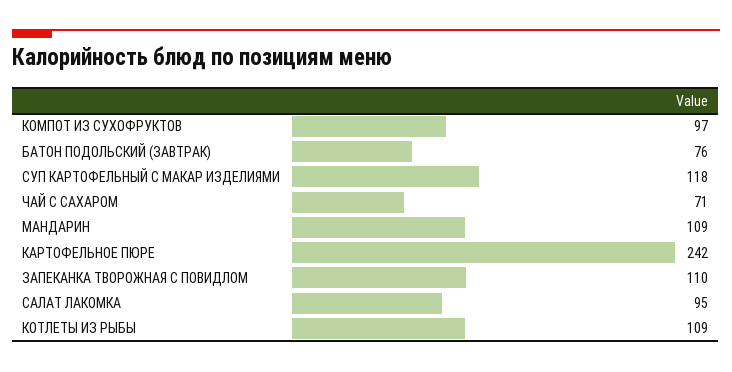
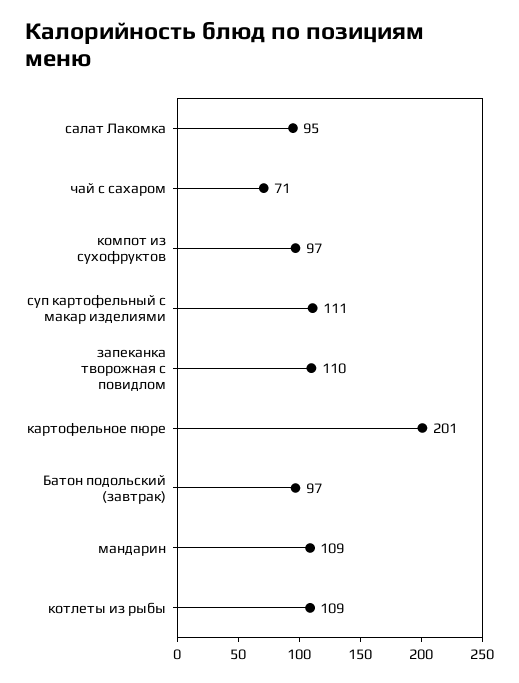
  {
    "КОМПОТ ИЗ СУХОФРУКТОВ": 97,
-   "БАТОН ПОДОЛЬСКИЙ (ЗАВТРАК)": 76,
+   "БАТОН ПОДОЛЬСКИЙ (ЗАВТРАК)": 97,
-   "СУП КАРТОФЕЛЬНЫЙ С МАКАР ИЗДЕЛИЯМИ": 118,
+   "СУП КАРТОФЕЛЬНЫЙ С МАКАР ИЗДЕЛИЯМИ": 111,
    "ЧАЙ С САХАРОМ": 71,
    "МАНДАРИН": 109,
-   "КАРТОФЕЛЬНОЕ ПЮРЕ": 242,
+   "КАРТОФЕЛЬНОЕ ПЮРЕ": 201,
    "ЗАПЕКАНКА ТВОРОЖНАЯ С ПОВИДЛОМ": 110,
    "САЛАТ ЛАКОМКА": 95,
    "КОТЛЕТЫ ИЗ РЫБЫ": 109
  }

